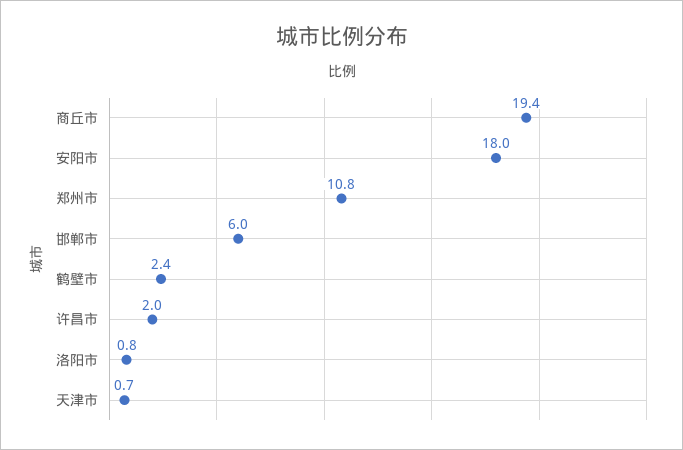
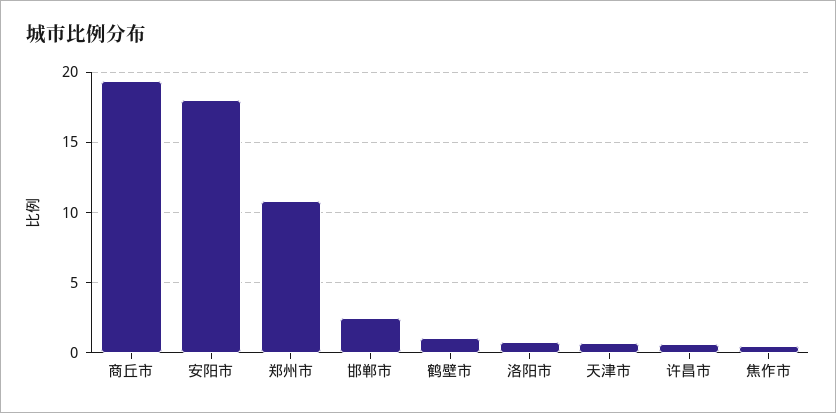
  {
    "商丘市": 19.4,
    "安阳市": 18,
    "郑州市": 10.8,
-   "邯郸市": 6,
+   "邯郸市": 2.5,
-   "鹤壁市": 2.4,
+   "鹤壁市": 1,
-   "许昌市": 2,
+   "许昌市": 0.5,
    "洛阳市": 0.8,
-   "天津市": 0.7
+   "天津市": 0.7,
+   "焦作市": 0.5
  }

